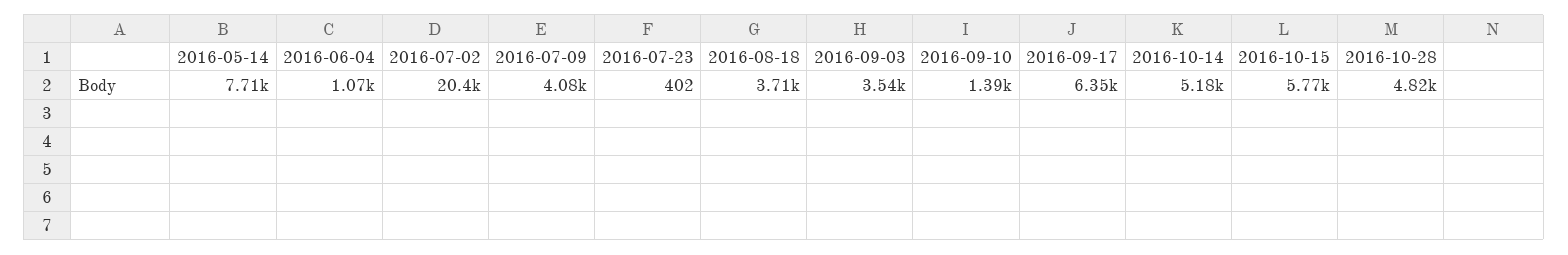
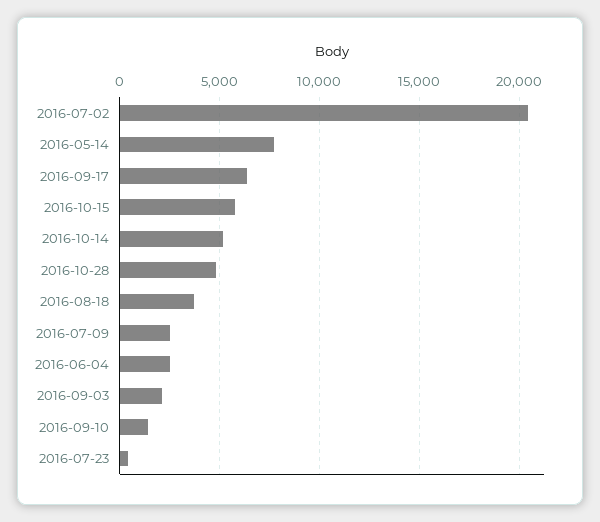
  {
    "2016-05-14": 7710,
-   "2016-06-04": 1070,
+   "2016-06-04": 2500,
    "2016-07-02": 20400,
-   "2016-07-09": 4080,
+   "2016-07-09": 2500,
    "2016-07-23": 402,
    "2016-08-18": 3710,
-   "2016-09-03": 3540,
+   "2016-09-03": 2000,
    "2016-09-10": 1390,
    "2016-09-17": 6350,
    "2016-10-14": 5180,
    "2016-10-15": 5770,
    "2016-10-28": 4820
  }

